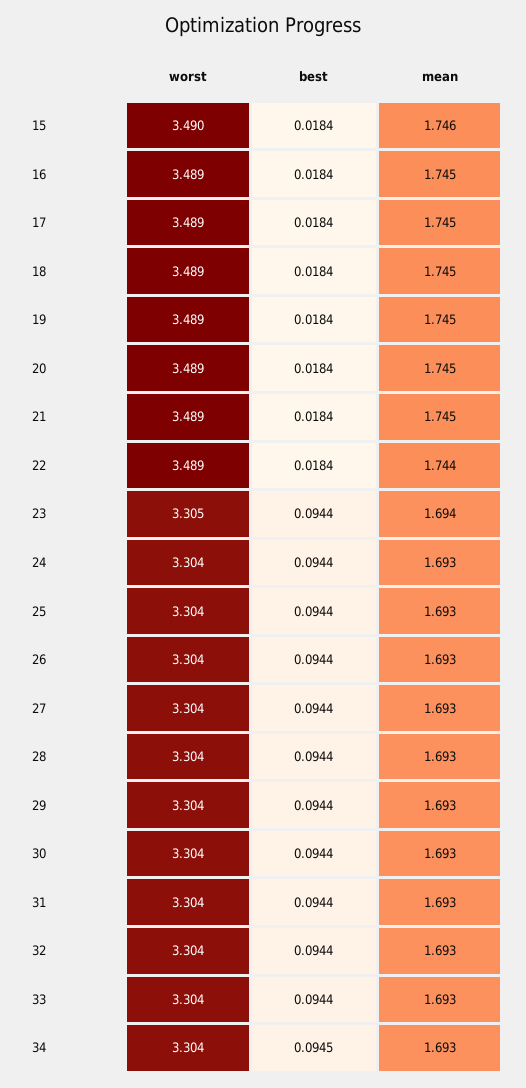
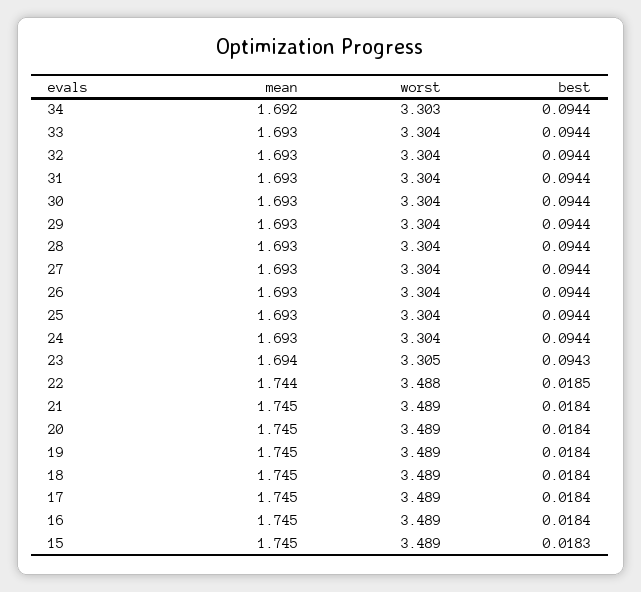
  {
    "worst": {
-     "15": 3.49,
+     "15": 3.489,
      "16": 3.489,
      "17": 3.489,
      "18": 3.489,
      "19": 3.489,
      "20": 3.489,
      "21": 3.489,
-     "22": 3.489,
+     "22": 3.488,
      "23": 3.305,
      "24": 3.304,
      "25": 3.304,
      "26": 3.304,
      "27": 3.304,
      "28": 3.304,
      "29": 3.304,
      "30": 3.304,
      "31": 3.304,
      "32": 3.304,
      "33": 3.304,
-     "34": 3.304
+     "34": 3.303
    },
    "best": {
-     "15": 0.0184,
+     "15": 0.0183,
      "16": 0.0184,
      "17": 0.0184,
      "18": 0.0184,
      "19": 0.0184,
      "20": 0.0184,
      "21": 0.0184,
-     "22": 0.0184,
+     "22": 0.0185,
-     "23": 0.0944,
+     "23": 0.0943,
      "24": 0.0944,
      "25": 0.0944,
      "26": 0.0944,
      "27": 0.0944,
      "28": 0.0944,
      "29": 0.0944,
      "30": 0.0944,
      "31": 0.0944,
      "32": 0.0944,
      "33": 0.0944,
-     "34": 0.0945
+     "34": 0.0944
    },
    "mean": {
-     "15": 1.746,
+     "15": 1.745,
      "16": 1.745,
      "17": 1.745,
      "18": 1.745,
      "19": 1.745,
      "20": 1.745,
      "21": 1.745,
      "22": 1.744,
      "23": 1.694,
      "24": 1.693,
      "25": 1.693,
      "26": 1.693,
      "27": 1.693,
      "28": 1.693,
      "29": 1.693,
      "30": 1.693,
      "31": 1.693,
      "32": 1.693,
      "33": 1.693,
-     "34": 1.693
+     "34": 1.692
    }
  }

